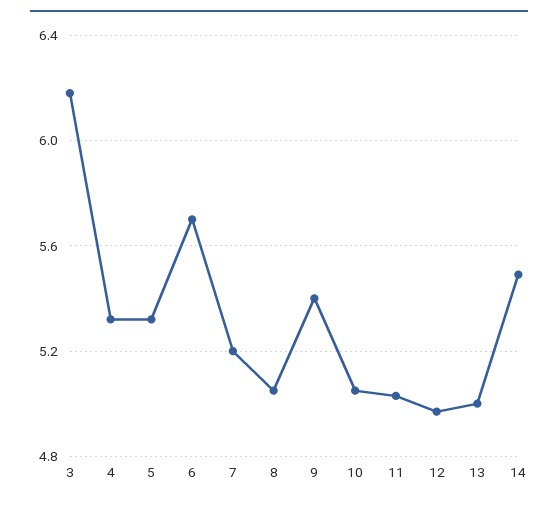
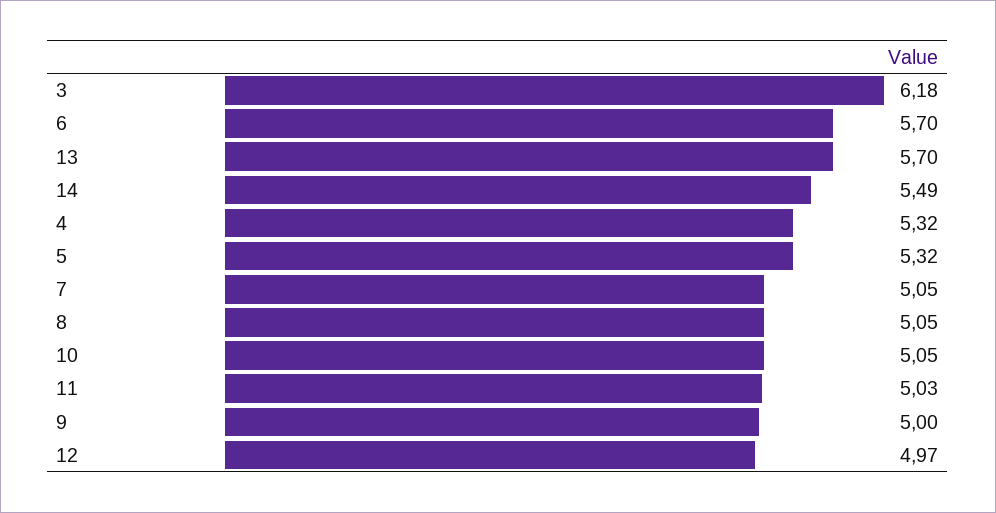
  {
    "3": 6.18,
    "4": 5.32,
    "5": 5.32,
    "6": 5.7,
-   "7": 5.2,
+   "7": 5.05,
    "8": 5.05,
-   "9": 5.4,
+   "9": 5,
    "10": 5.05,
    "11": 5.03,
    "12": 4.97,
-   "13": 5,
+   "13": 5.7,
    "14": 5.49
  }

